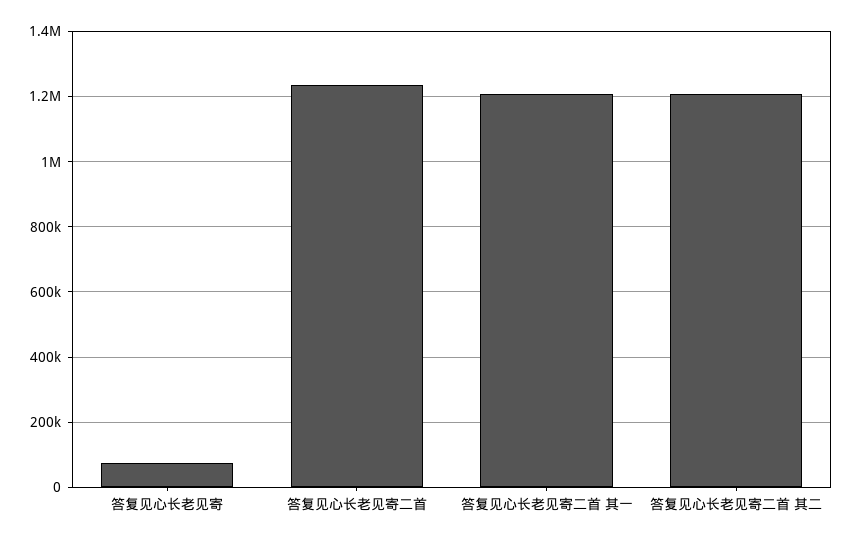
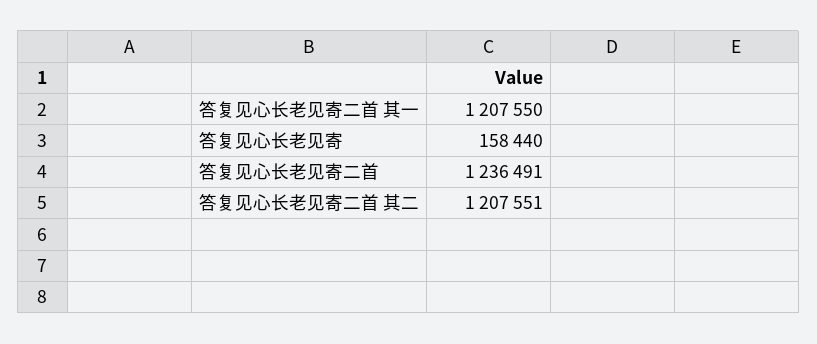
  {
-   "答复见心长老见寄": 80000,
+   "答复见心长老见寄": 158440,
    "答复见心长老见寄二首": 1236491,
    "答复见心长老见寄二首 其一": 1207550,
    "答复见心长老见寄二首 其二": 1207551
  }

